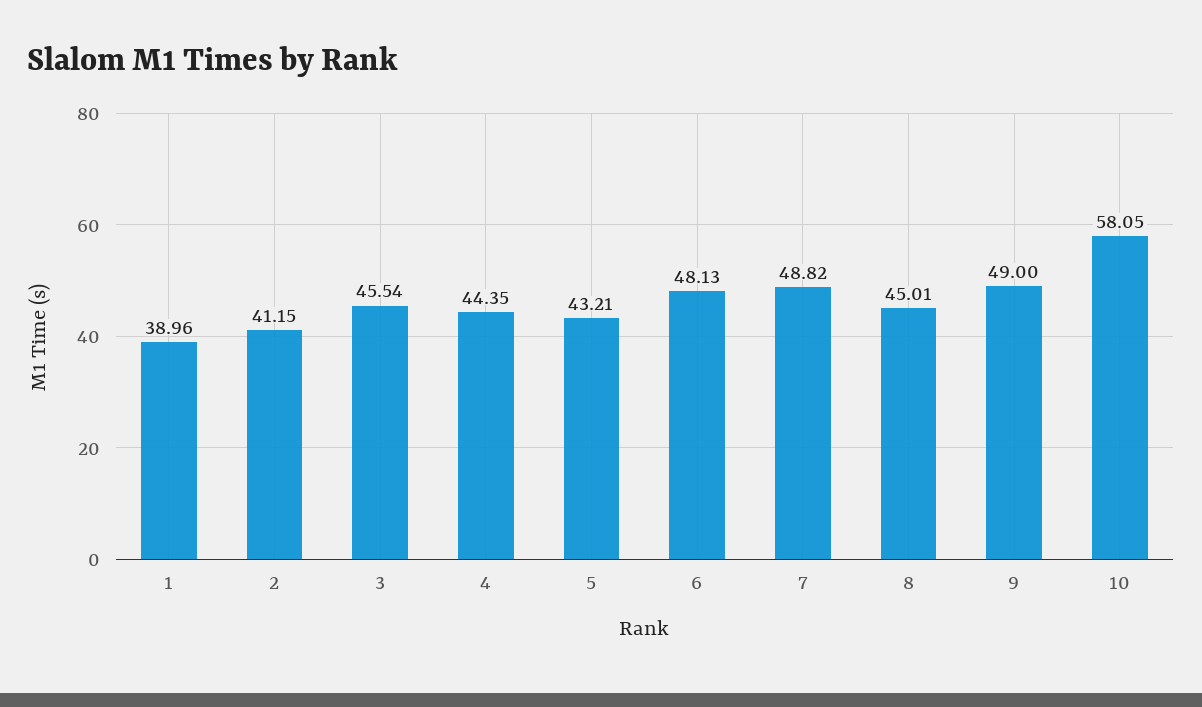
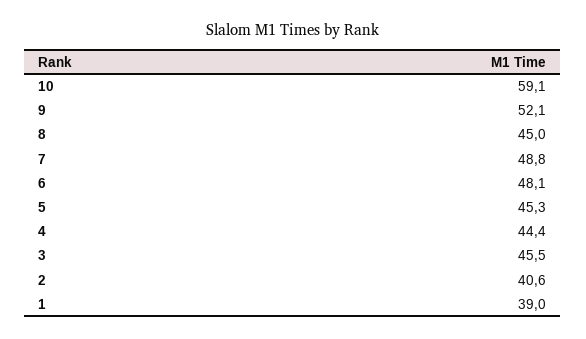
  {
    "1": 38.96,
-   "2": 41.15,
+   "2": 40.6,
    "3": 45.54,
    "4": 44.35,
-   "5": 43.21,
+   "5": 45.3,
    "6": 48.13,
    "7": 48.82,
    "8": 45.01,
-   "9": 49,
+   "9": 52.1,
-   "10": 58.05
+   "10": 59.1
  }

